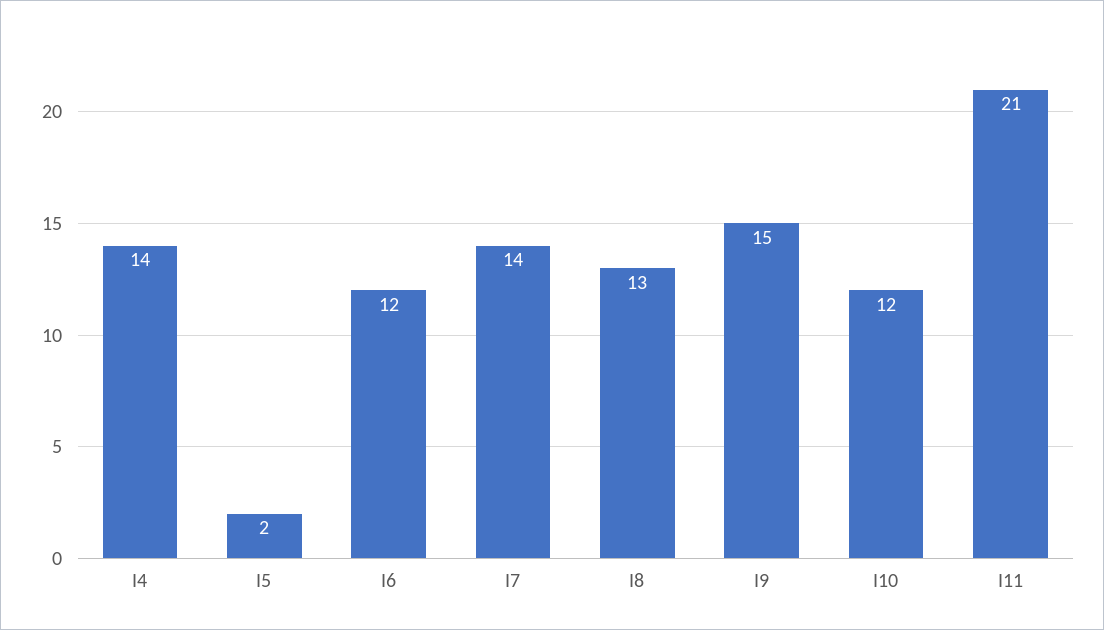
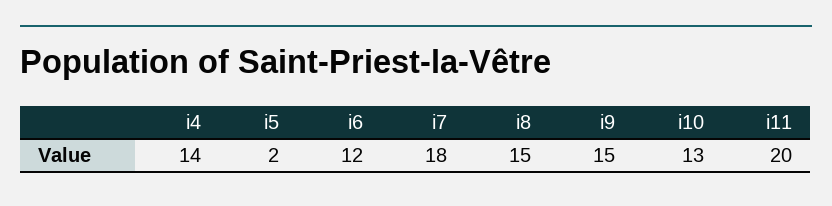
  {
    "I4": 14,
    "I5": 2,
    "I6": 12,
-   "I7": 14,
+   "I7": 18,
-   "I8": 13,
+   "I8": 15,
    "I9": 15,
-   "I10": 12,
+   "I10": 13,
-   "I11": 21
+   "I11": 20
  }

